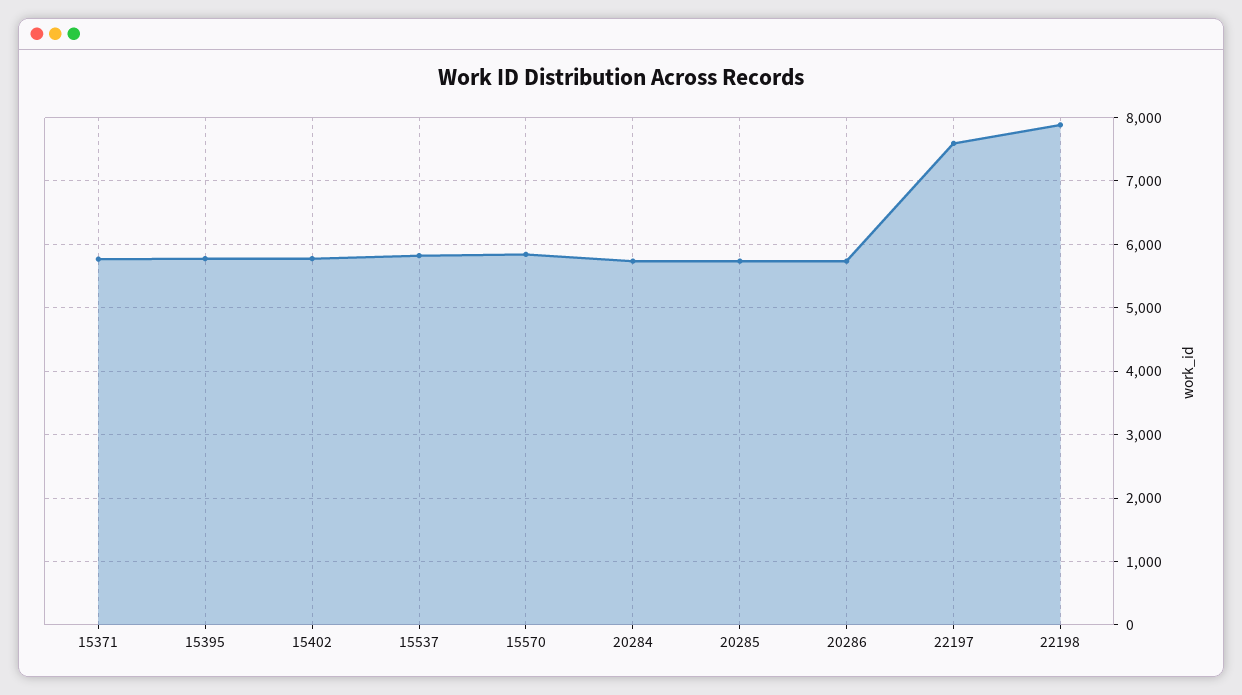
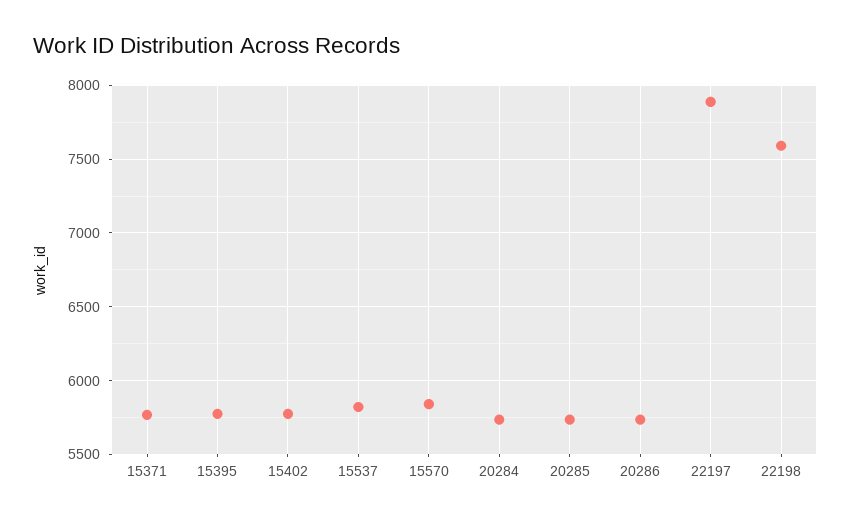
  {
    "15371": 5750,
    "15395": 5800,
    "15402": 5800,
    "15537": 5800,
    "15570": 5850,
    "20284": 5750,
    "20285": 5750,
    "20286": 5750,
-   "22197": 7600,
+   "22197": 7900,
-   "22198": 7900
+   "22198": 7600
  }

